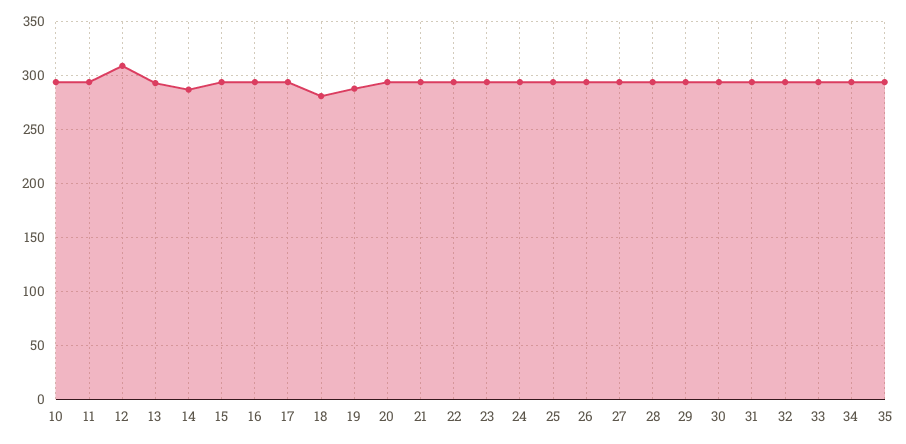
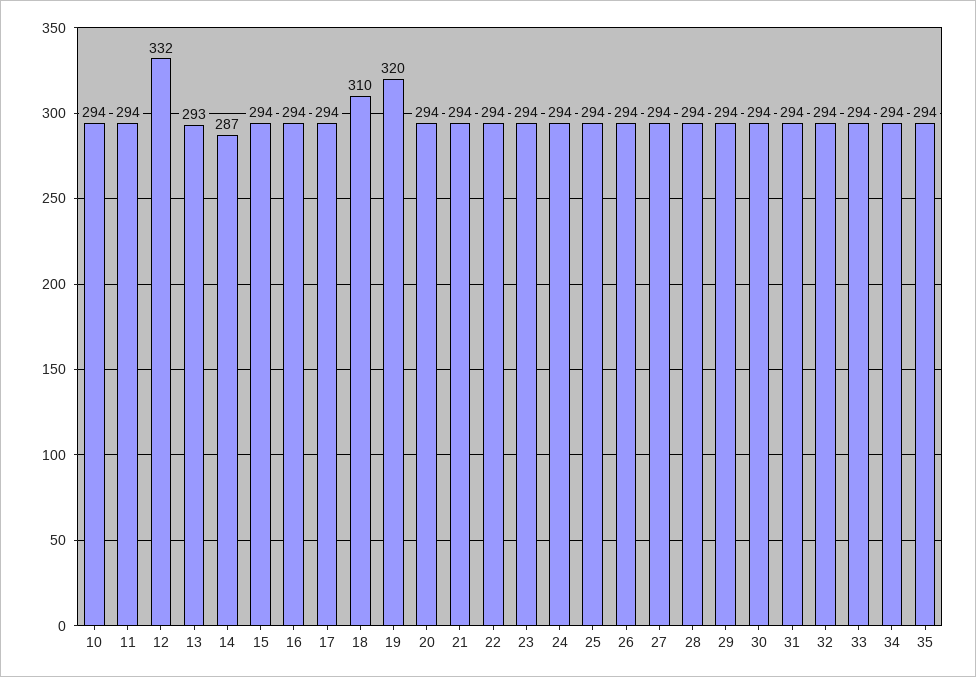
  {
    "10": 294,
    "11": 294,
-   "12": 310,
+   "12": 332,
    "13": 293,
    "14": 287,
    "15": 294,
    "16": 294,
    "17": 294,
-   "18": 280,
+   "18": 310,
-   "19": 290,
+   "19": 320,
    "20": 294,
    "21": 294,
    "22": 294,
    "23": 294,
    "24": 294,
    "25": 294,
    "26": 294,
    "27": 294,
    "28": 294,
    "29": 294,
    "30": 294,
    "31": 294,
    "32": 294,
    "33": 294,
    "34": 294,
    "35": 294
  }

